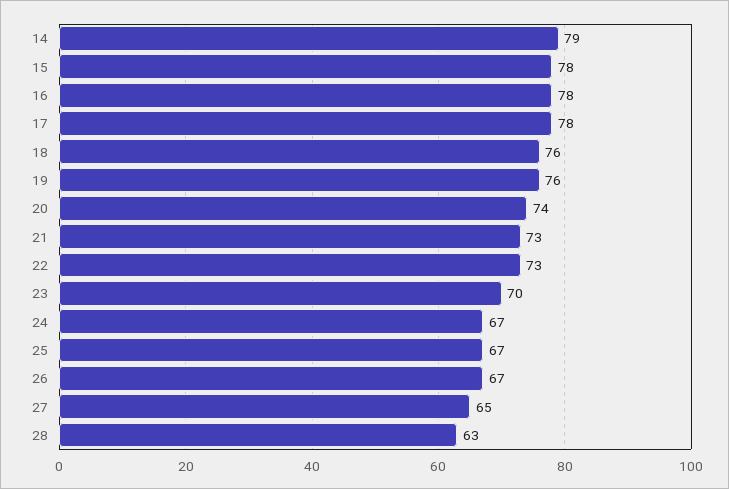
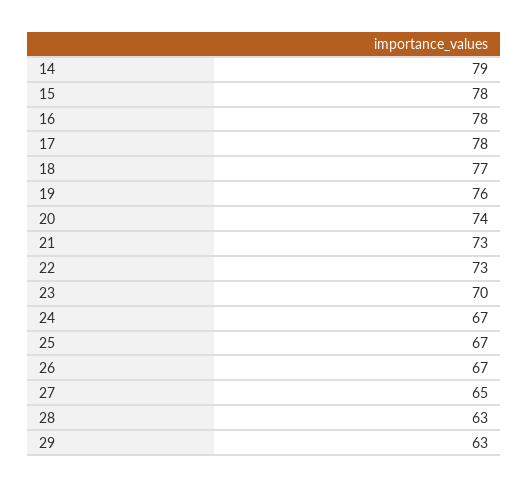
  {
    "14": 79,
    "15": 78,
    "16": 78,
    "17": 78,
-   "18": 76,
+   "18": 77,
    "19": 76,
    "20": 74,
    "21": 73,
    "22": 73,
    "23": 70,
    "24": 67,
    "25": 67,
    "26": 67,
    "27": 65,
-   "28": 63
+   "28": 63,
+   "29": 63
  }

